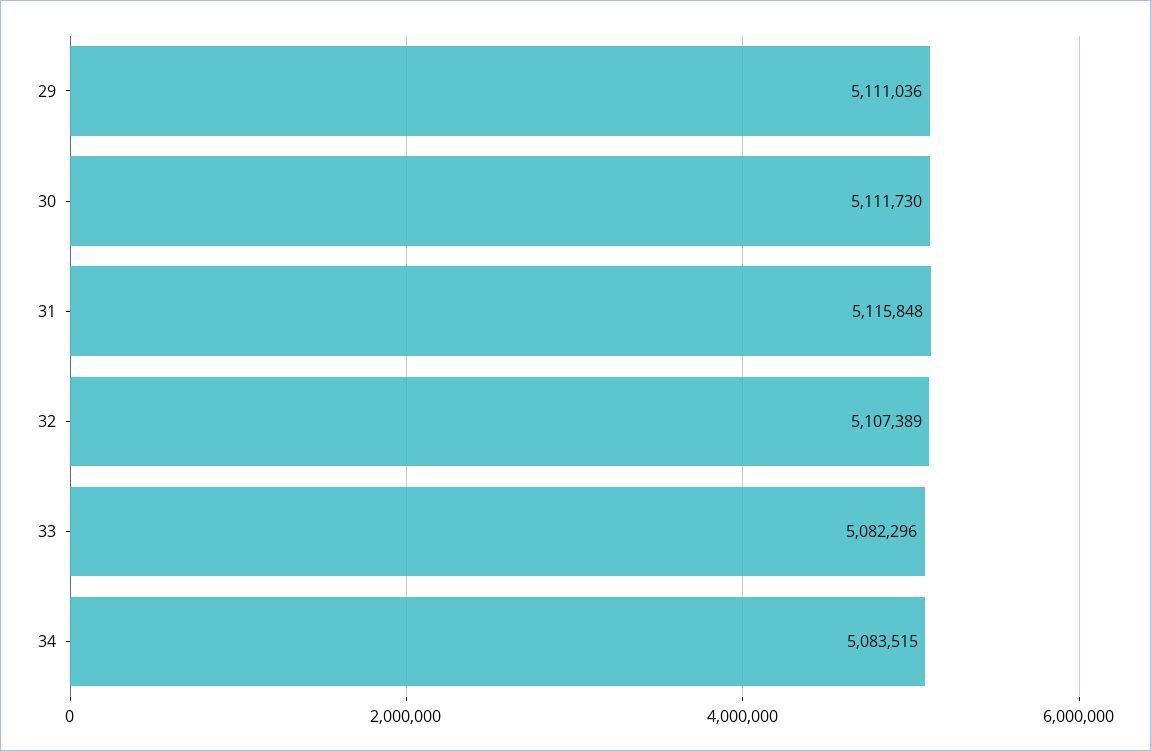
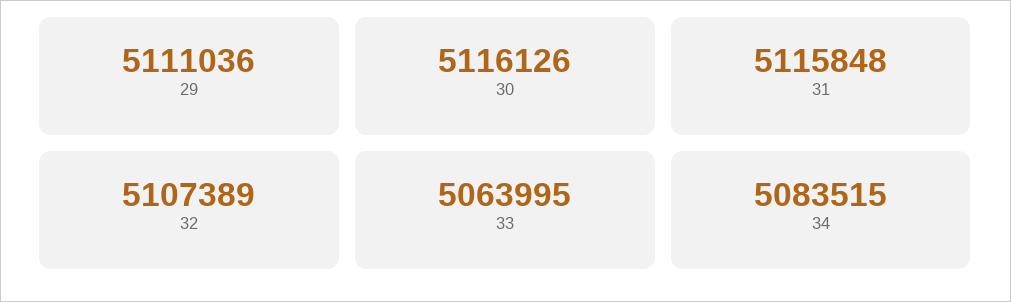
  {
    "29": 5111036,
-   "30": 5111730,
+   "30": 5116126,
    "31": 5115848,
    "32": 5107389,
-   "33": 5082296,
+   "33": 5063995,
    "34": 5083515
  }

